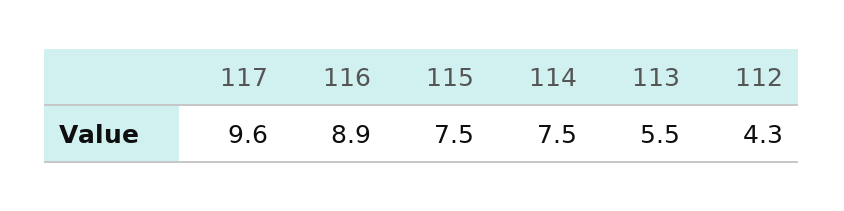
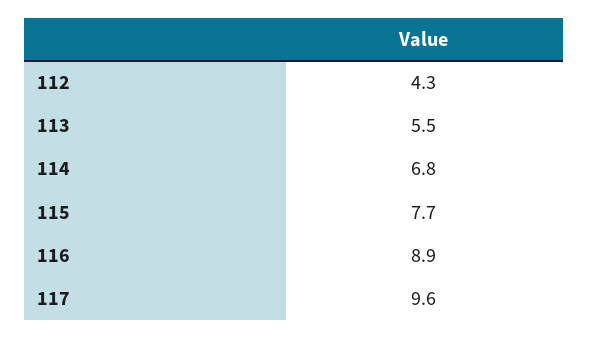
  {
    "117": 9.6,
    "116": 8.9,
-   "115": 7.5,
+   "115": 7.7,
-   "114": 7.5,
+   "114": 6.8,
    "113": 5.5,
    "112": 4.3
  }

